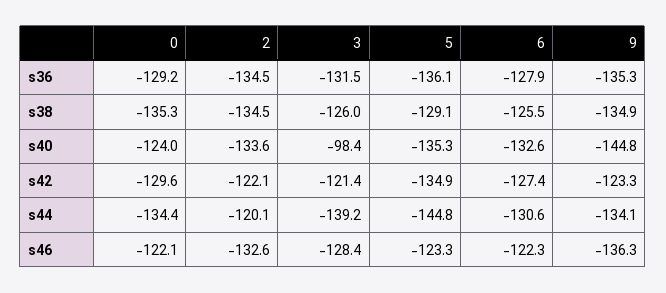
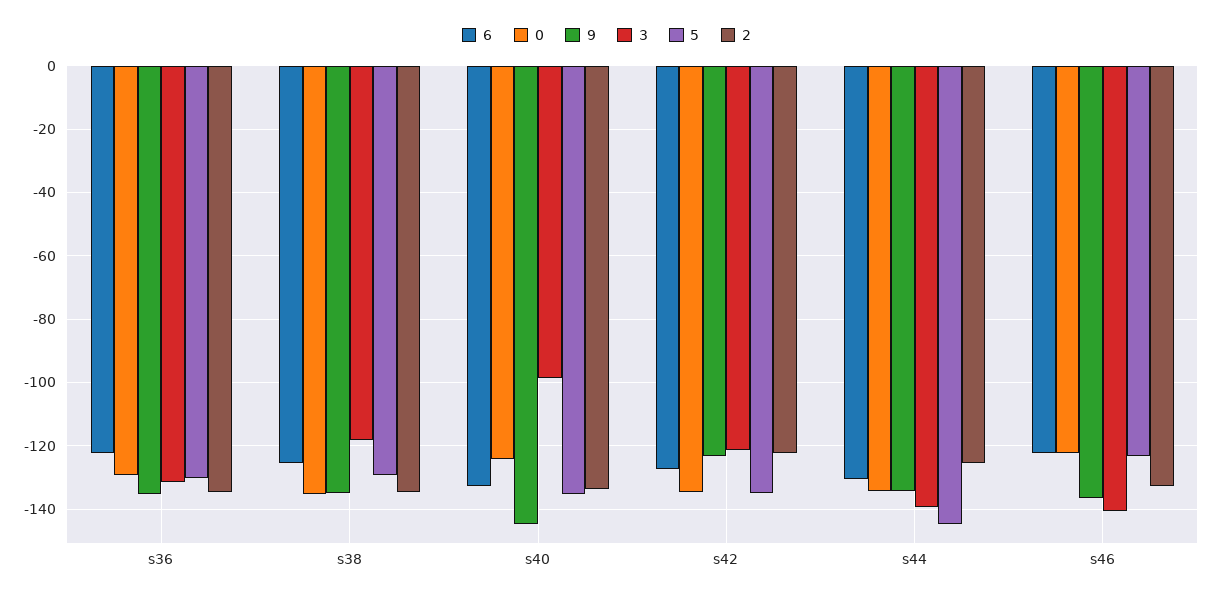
  {
    "0": {
      "s36": -129.2,
      "s38": -135.3,
      "s40": -124,
-     "s42": -129.6,
+     "s42": -134,
      "s44": -134.4,
      "s46": -122.1
    },
    "2": {
      "s36": -134.5,
      "s38": -134.5,
      "s40": -133.6,
      "s42": -122.1,
-     "s44": -120.1,
+     "s44": -126,
      "s46": -132.6
    },
    "3": {
      "s36": -131.5,
-     "s38": -126,
+     "s38": -118,
      "s40": -98.4,
      "s42": -121.4,
      "s44": -139.2,
-     "s46": -128.4
+     "s46": -140
    },
    "5": {
-     "s36": -136.1,
+     "s36": -130,
      "s38": -129.1,
      "s40": -135.3,
      "s42": -134.9,
      "s44": -144.8,
      "s46": -123.3
    },
    "6": {
-     "s36": -127.9,
+     "s36": -122,
      "s38": -125.5,
      "s40": -132.6,
      "s42": -127.4,
      "s44": -130.6,
      "s46": -122.3
    },
    "9": {
      "s36": -135.3,
      "s38": -134.9,
      "s40": -144.8,
      "s42": -123.3,
      "s44": -134.1,
      "s46": -136.3
    }
  }

